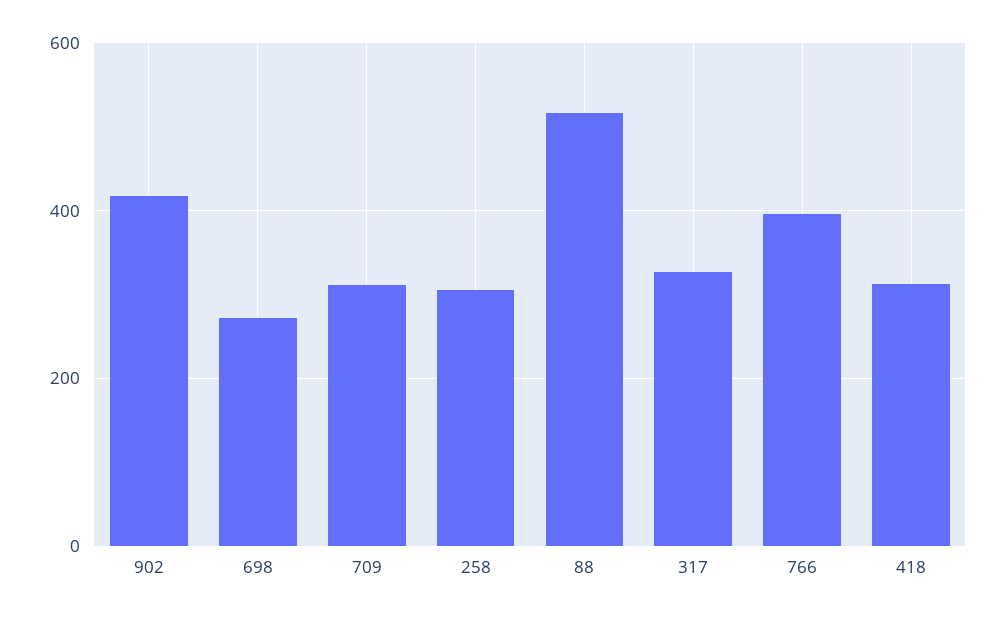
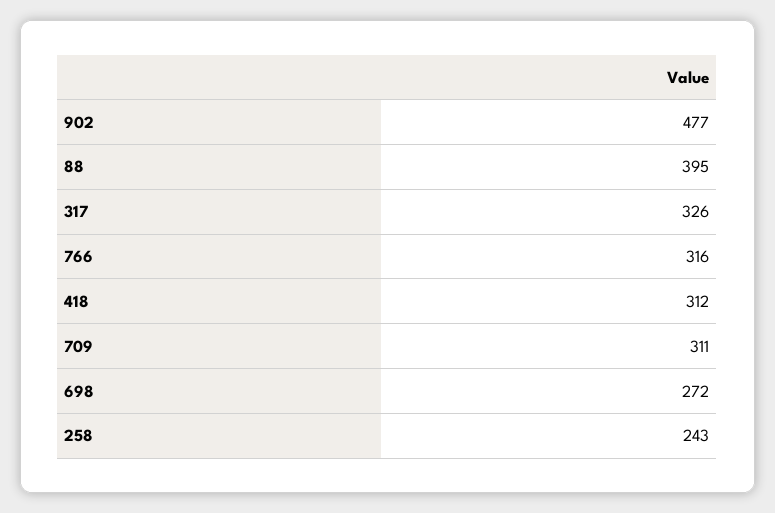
  {
-   "902": 420,
+   "902": 477,
    "698": 272,
    "709": 311,
-   "258": 300,
+   "258": 243,
-   "88": 520,
+   "88": 395,
    "317": 326,
-   "766": 400,
+   "766": 316,
    "418": 312
  }

